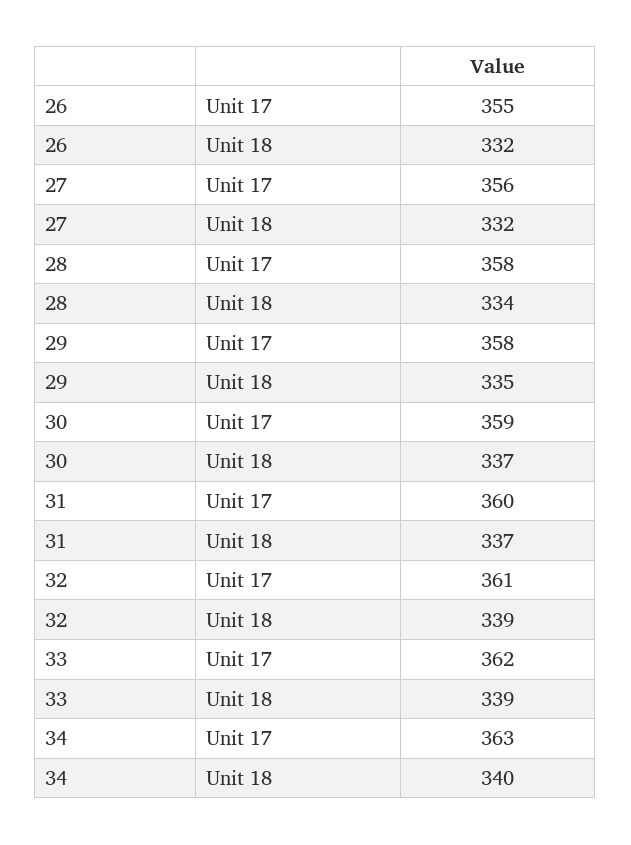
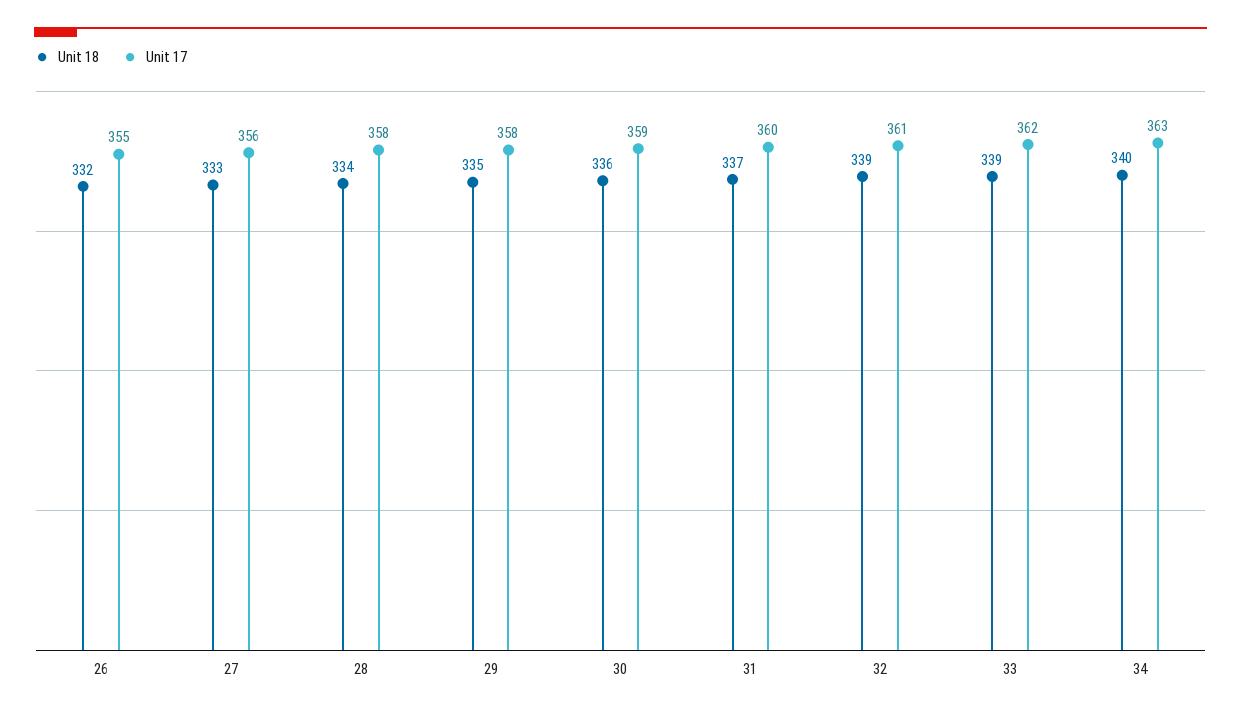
  {
    "Unit 17": {
      "26": 355,
      "27": 356,
      "28": 358,
      "29": 358,
      "30": 359,
      "31": 360,
      "32": 361,
      "33": 362,
      "34": 363
    },
    "Unit 18": {
      "26": 332,
-     "27": 332,
+     "27": 333,
      "28": 334,
      "29": 335,
-     "30": 337,
+     "30": 336,
      "31": 337,
      "32": 339,
      "33": 339,
      "34": 340
    }
  }

